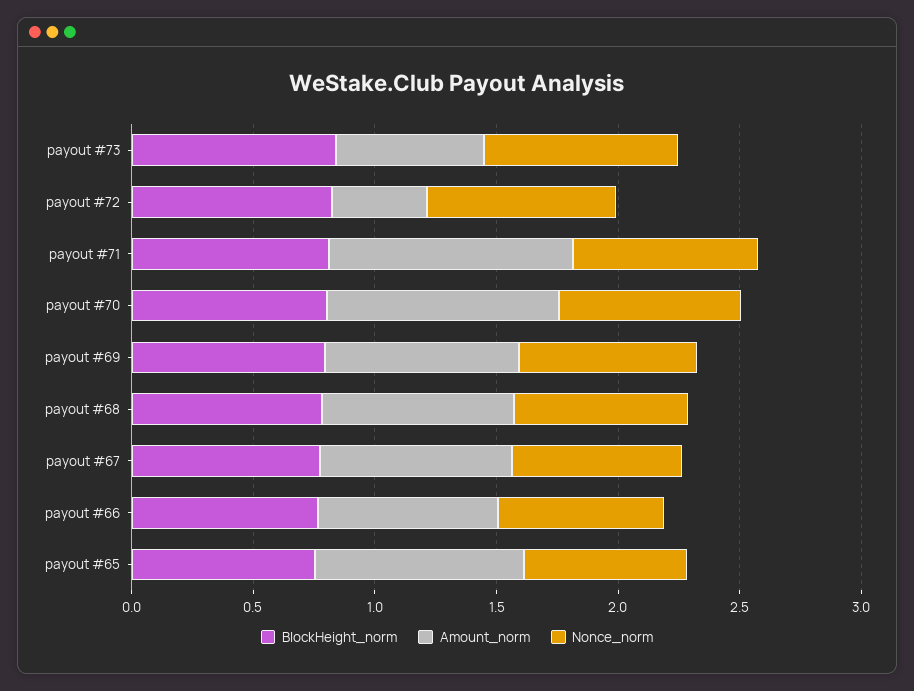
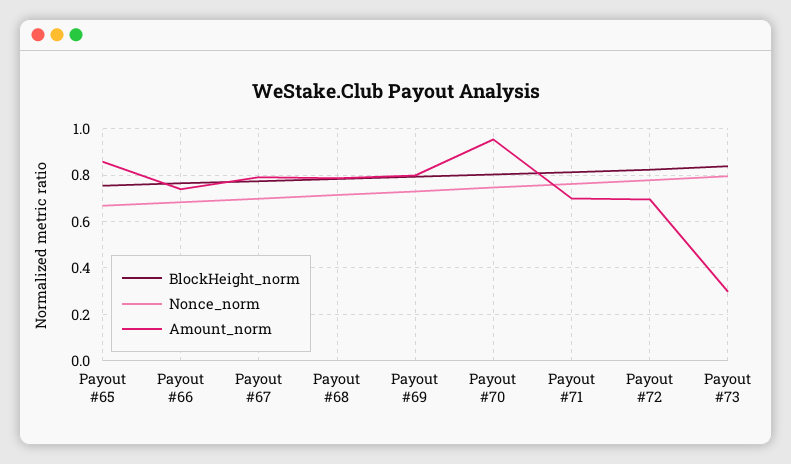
  {
    "BlockHeight_norm": {
      "payout #73": 0.85,
      "payout #72": 0.8,
      "payout #71": 0.8,
      "payout #70": 0.8,
      "payout #69": 0.8,
      "payout #68": 0.8,
      "payout #67": 0.75,
      "payout #66": 0.75,
      "payout #65": 0.75
    },
    "Amount_norm": {
-     "payout #73": 0.6,
+     "payout #73": 0.3,
-     "payout #72": 0.4,
+     "payout #72": 0.7,
-     "payout #71": 1,
+     "payout #71": 0.7,
      "payout #70": 0.95,
      "payout #69": 0.8,
      "payout #68": 0.8,
      "payout #67": 0.8,
      "payout #66": 0.75,
      "payout #65": 0.85
    },
    "Nonce_norm": {
      "payout #73": 0.8,
      "payout #72": 0.8,
      "payout #71": 0.75,
      "payout #70": 0.75,
      "payout #69": 0.75,
      "payout #68": 0.7,
      "payout #67": 0.7,
      "payout #66": 0.7,
      "payout #65": 0.65
    }
  }

